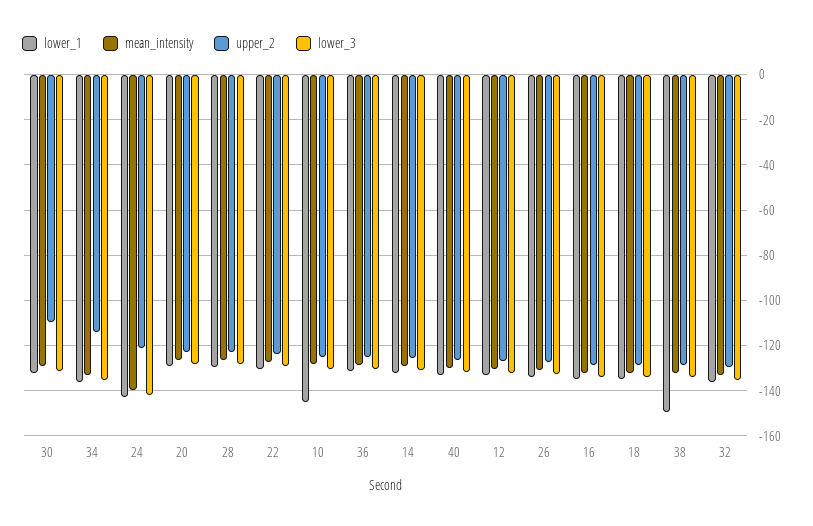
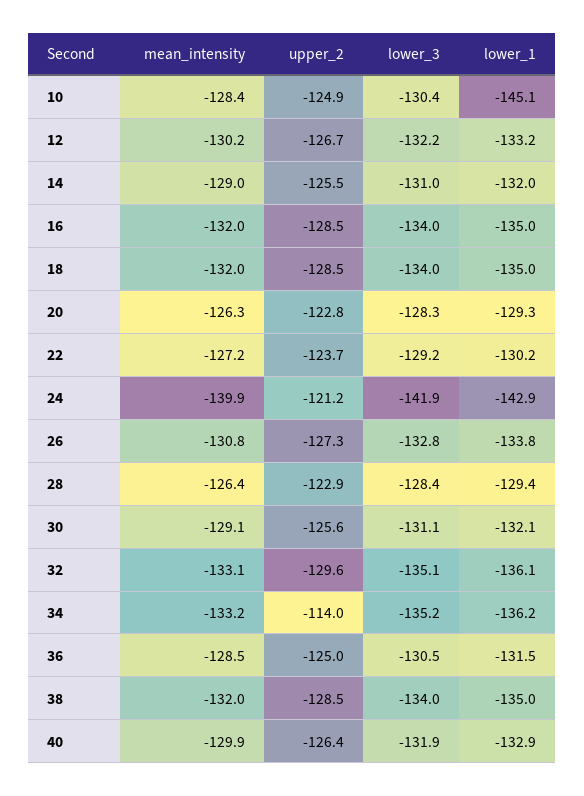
  {
    "lower_1": {
      "30": -132.1,
      "34": -136.2,
      "24": -142.9,
      "20": -129.3,
      "28": -129.4,
      "22": -130.2,
      "10": -145.1,
      "36": -131.5,
      "14": -132,
      "40": -132.9,
      "12": -133.2,
      "26": -133.8,
      "16": -135,
      "18": -135,
-     "38": -150,
+     "38": -135,
      "32": -136.1
    },
    "mean_intensity": {
      "30": -129.1,
      "34": -133.2,
      "24": -139.9,
      "20": -126.3,
      "28": -126.4,
      "22": -127.2,
      "10": -128.4,
      "36": -128.5,
      "14": -129,
      "40": -129.9,
      "12": -130.2,
      "26": -130.8,
      "16": -132,
      "18": -132,
      "38": -132,
      "32": -133.1
    },
    "upper_2": {
-     "30": -110,
+     "30": -125.6,
      "34": -114,
      "24": -121.2,
      "20": -122.8,
      "28": -122.9,
      "22": -123.7,
      "10": -124.9,
      "36": -125,
      "14": -125.5,
      "40": -126.4,
      "12": -126.7,
      "26": -127.3,
      "16": -128.5,
      "18": -128.5,
      "38": -128.5,
      "32": -129.6
    },
    "lower_3": {
      "30": -131.1,
      "34": -135.2,
      "24": -141.9,
      "20": -128.3,
      "28": -128.4,
      "22": -129.2,
      "10": -130.4,
      "36": -130.5,
      "14": -131,
      "40": -131.9,
      "12": -132.2,
      "26": -132.8,
      "16": -134,
      "18": -134,
      "38": -134,
      "32": -135.1
    }
  }

